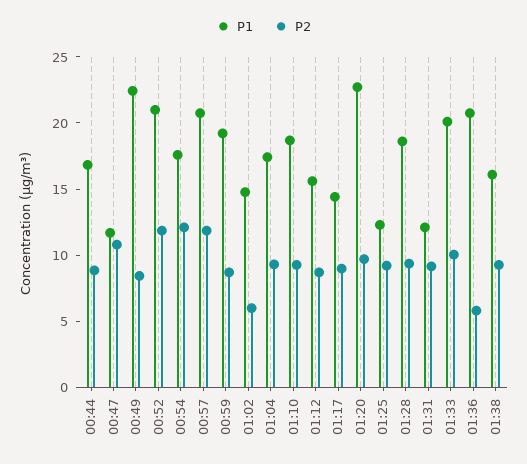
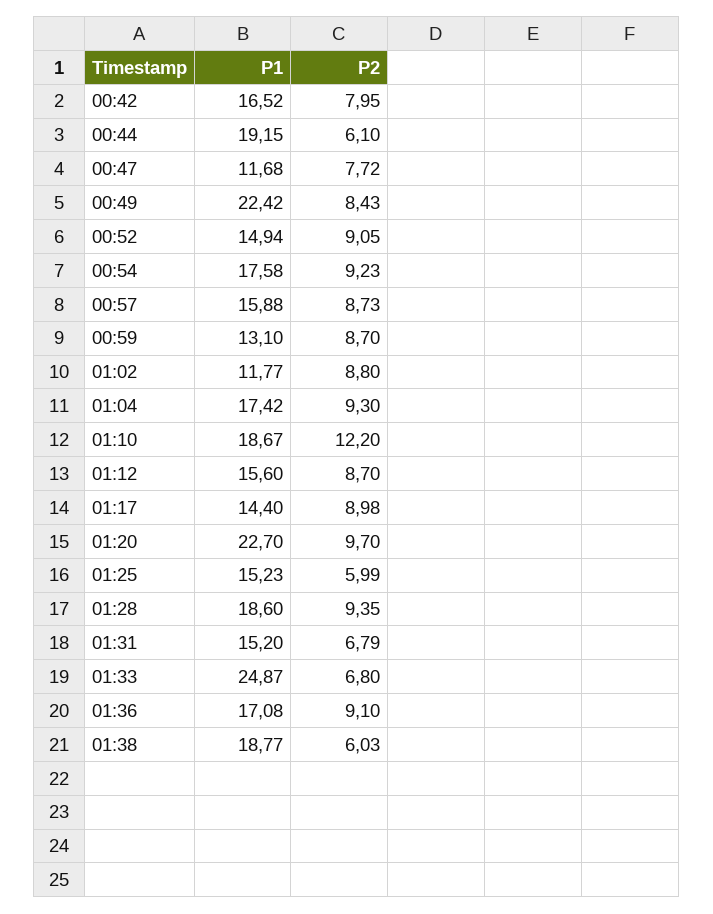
  {
    "P1": {
-     "00:44": 17,
+     "00:44": 19.15,
      "00:47": 11.68,
      "00:49": 22.42,
-     "00:52": 21,
+     "00:52": 14.94,
      "00:54": 17.58,
-     "00:57": 21,
+     "00:57": 15.88,
-     "00:59": 19,
+     "00:59": 13.1,
-     "01:02": 15,
+     "01:02": 11.77,
      "01:04": 17.42,
      "01:10": 18.67,
      "01:12": 15.6,
      "01:17": 14.4,
      "01:20": 22.7,
-     "01:25": 12,
+     "01:25": 15.23,
      "01:28": 18.6,
-     "01:31": 12,
+     "01:31": 15.2,
-     "01:33": 20,
+     "01:33": 24.87,
-     "01:36": 21,
+     "01:36": 17.08,
-     "01:38": 16
+     "01:38": 18.77,
+     "00:42": 16.52
    },
    "P2": {
-     "00:44": 9,
+     "00:44": 6.1,
-     "00:47": 11,
+     "00:47": 7.72,
      "00:49": 8.43,
-     "00:52": 12,
+     "00:52": 9.05,
-     "00:54": 12,
+     "00:54": 9.23,
-     "00:57": 12,
+     "00:57": 8.73,
      "00:59": 8.7,
-     "01:02": 6,
+     "01:02": 8.8,
      "01:04": 9.3,
-     "01:10": 9,
+     "01:10": 12.2,
      "01:12": 8.7,
      "01:17": 8.98,
      "01:20": 9.7,
-     "01:25": 9,
+     "01:25": 5.99,
      "01:28": 9.35,
-     "01:31": 9,
+     "01:31": 6.79,
-     "01:33": 10,
+     "01:33": 6.8,
-     "01:36": 6,
+     "01:36": 9.1,
-     "01:38": 9
+     "01:38": 6.03,
+     "00:42": 7.95
    }
  }

